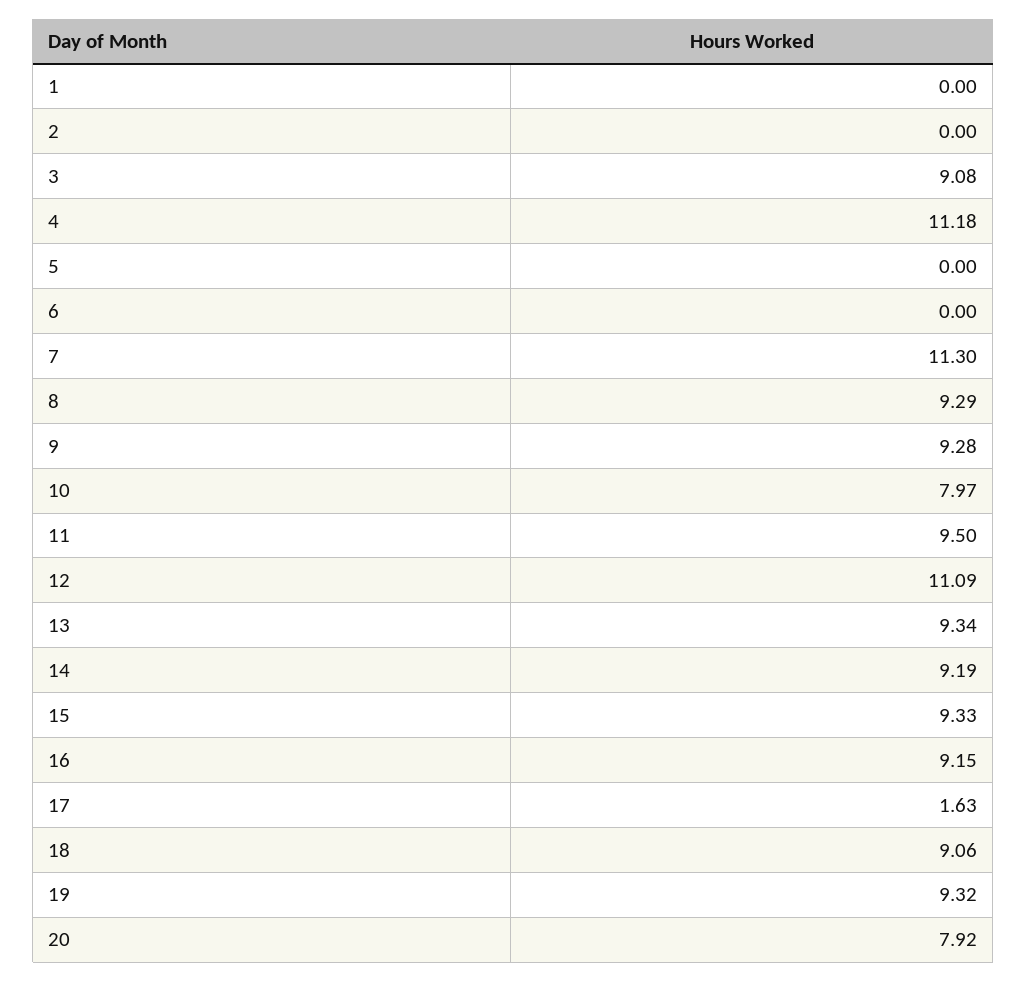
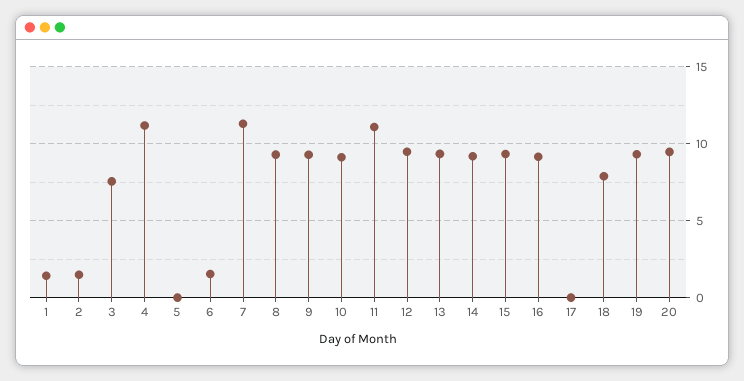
  {
-   "1": 0,
+   "1": 1.5,
-   "2": 0,
+   "2": 1.5,
-   "3": 9.08,
+   "3": 7.5,
    "4": 11.18,
    "5": 0,
-   "6": 0,
+   "6": 1.5,
    "7": 11.3,
    "8": 9.29,
    "9": 9.28,
-   "10": 7.97,
+   "10": 9,
-   "11": 9.5,
+   "11": 11,
-   "12": 11.09,
+   "12": 9.5,
    "13": 9.34,
    "14": 9.19,
    "15": 9.33,
    "16": 9.15,
-   "17": 1.63,
+   "17": 0,
-   "18": 9.06,
+   "18": 8,
    "19": 9.32,
-   "20": 7.92
+   "20": 9.5
  }

